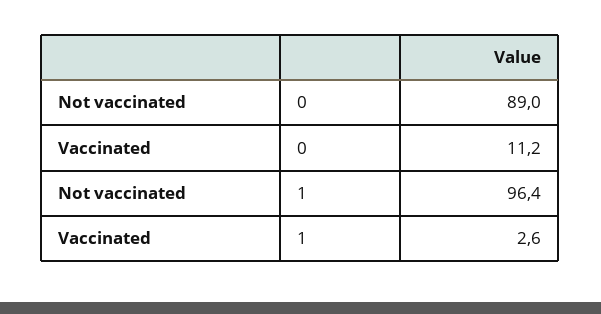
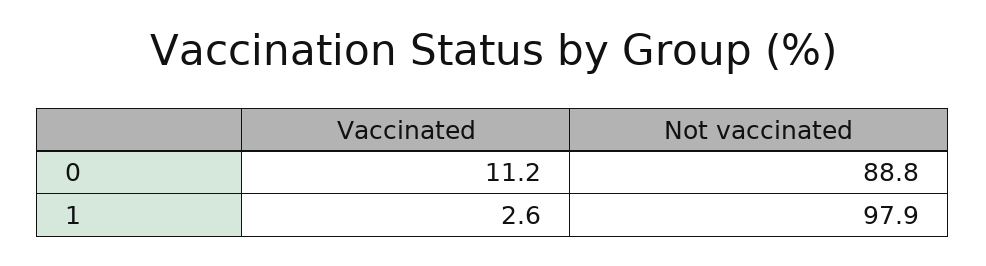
  {
    "Not vaccinated": {
-     "0": 89,
+     "0": 88.8,
-     "1": 96.4
+     "1": 97.9
    },
    "Vaccinated": {
      "0": 11.2,
      "1": 2.6
    }
  }

